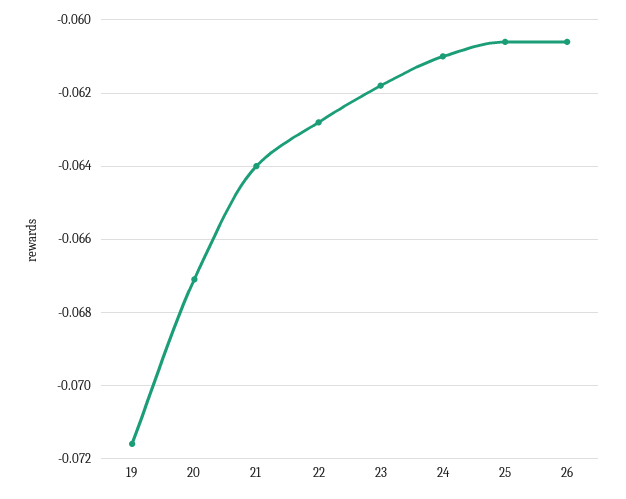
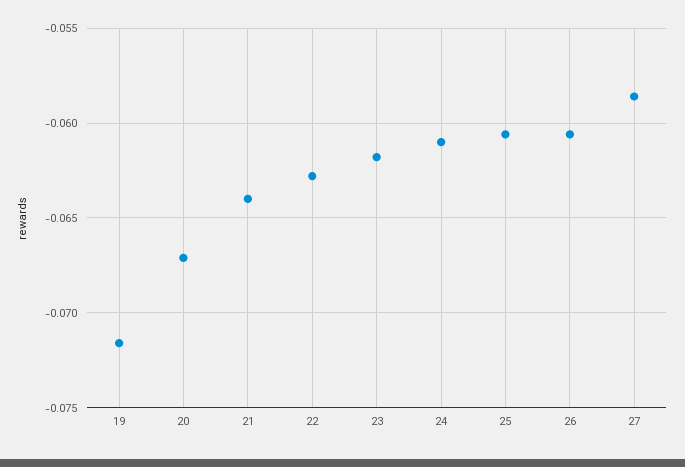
  {
    "19": -0.0715,
    "20": -0.067,
    "21": -0.064,
    "22": -0.063,
    "23": -0.062,
    "24": -0.061,
    "25": -0.0605,
-   "26": -0.0605
+   "26": -0.0605,
+   "27": -0.0585
  }

